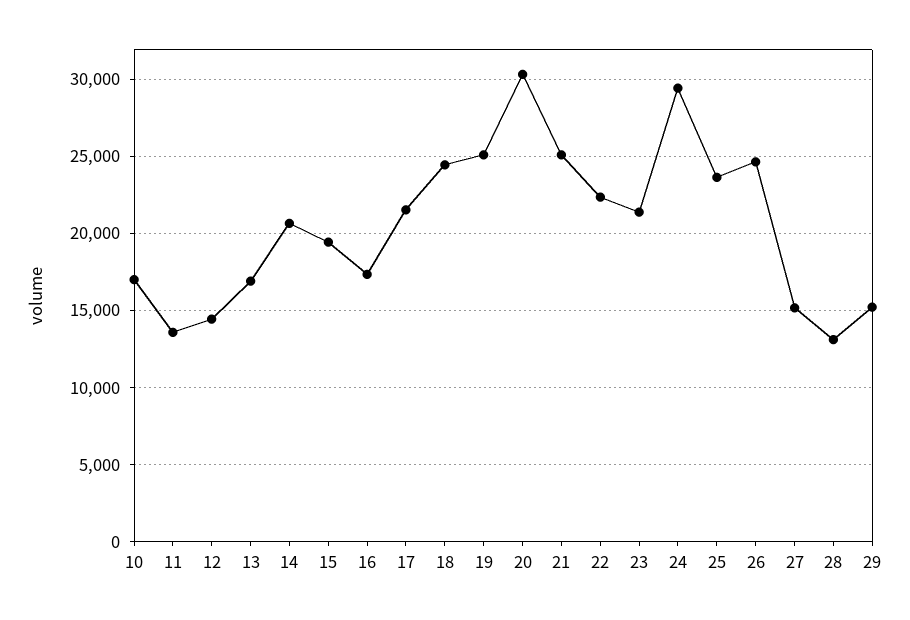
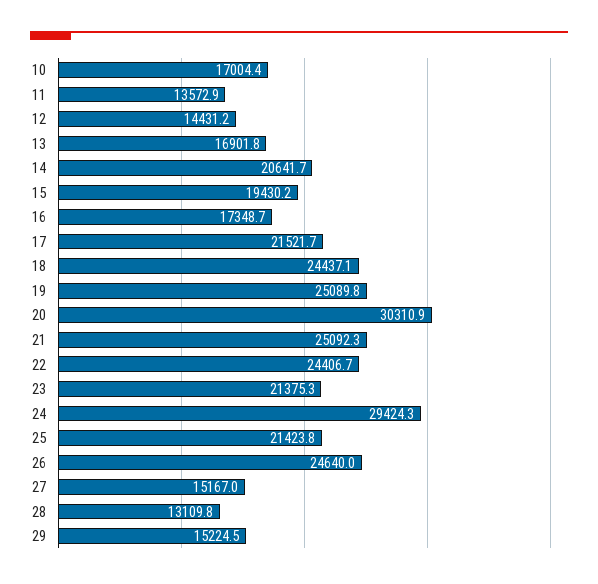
  {
    "10": 17004.4,
    "11": 13572.9,
    "12": 14431.2,
    "13": 16901.8,
    "14": 20641.7,
    "15": 19430.2,
    "16": 17348.7,
    "17": 21521.7,
    "18": 24437.1,
    "19": 25089.8,
    "20": 30310.9,
    "21": 25092.3,
-   "22": 22500,
+   "22": 24406.7,
    "23": 21375.3,
    "24": 29424.3,
-   "25": 23500,
+   "25": 21423.8,
    "26": 24640,
    "27": 15167,
    "28": 13109.8,
    "29": 15224.5
  }

